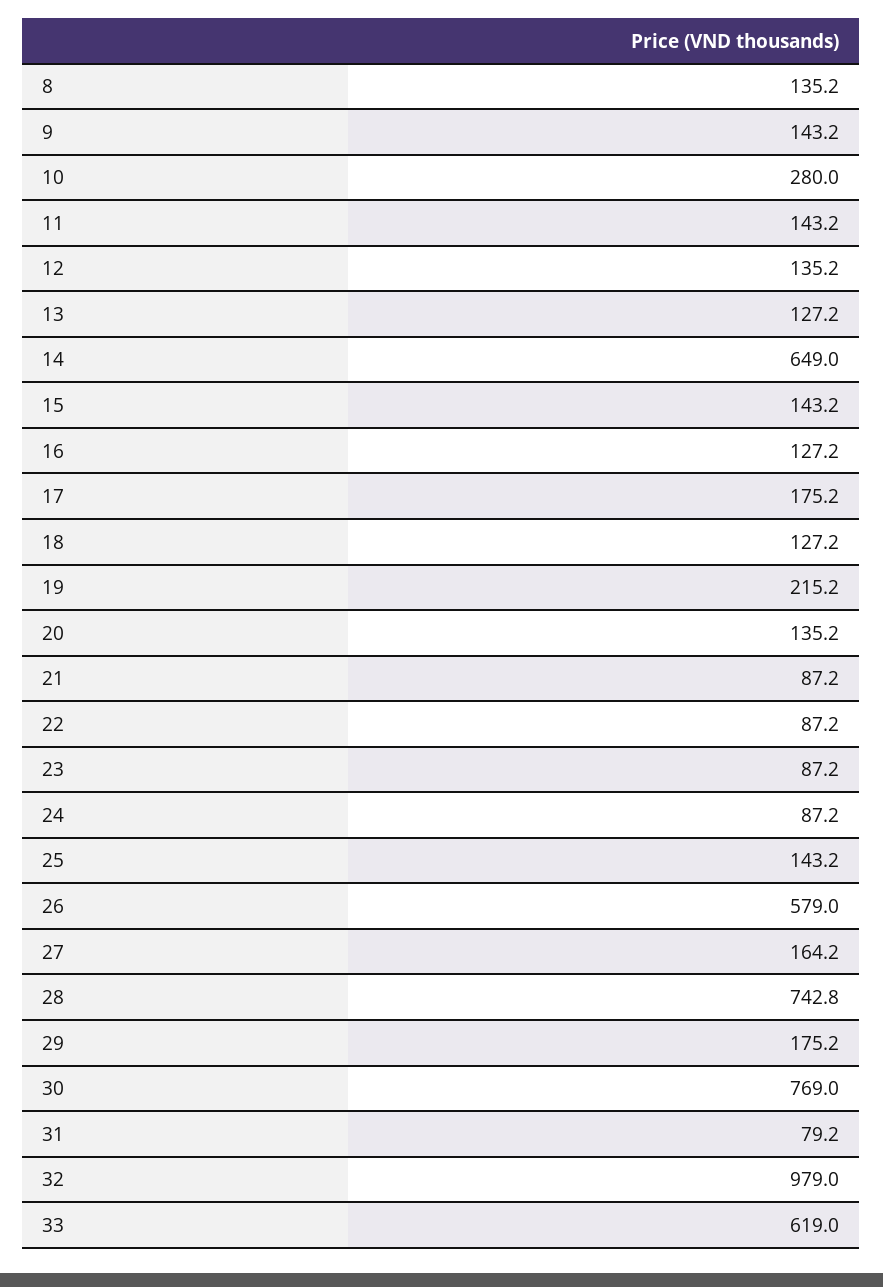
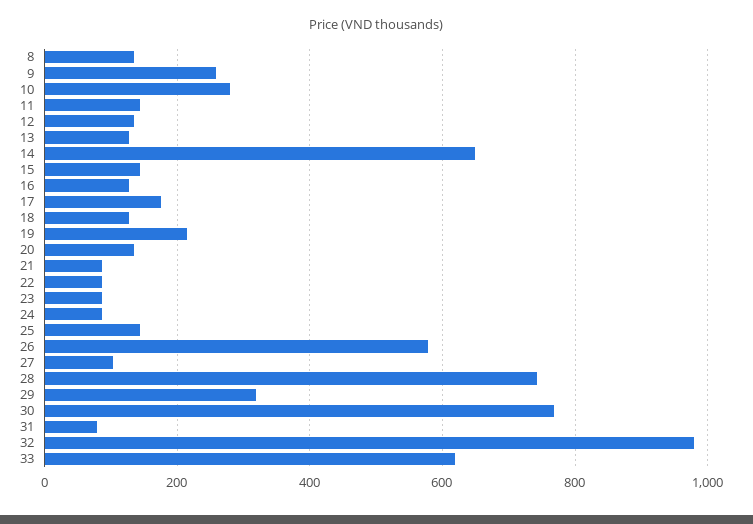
  {
    "8": 135.2,
-   "9": 143.2,
+   "9": 260,
    "10": 280,
    "11": 143.2,
    "12": 135.2,
    "13": 127.2,
    "14": 649,
    "15": 143.2,
    "16": 127.2,
    "17": 175.2,
    "18": 127.2,
    "19": 215.2,
    "20": 135.2,
    "21": 87.2,
    "22": 87.2,
    "23": 87.2,
    "24": 87.2,
    "25": 143.2,
    "26": 579,
-   "27": 164.2,
+   "27": 100,
    "28": 742.8,
-   "29": 175.2,
+   "29": 320,
    "30": 769,
    "31": 79.2,
    "32": 979,
    "33": 619
  }

